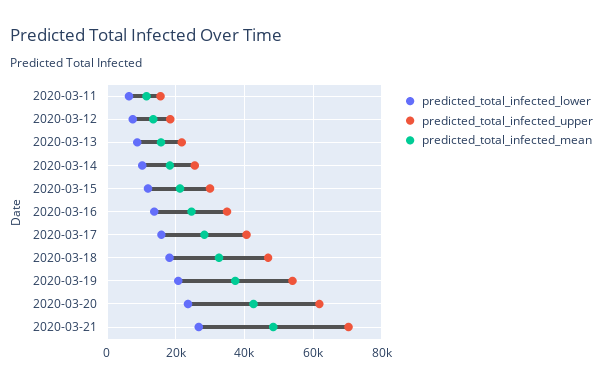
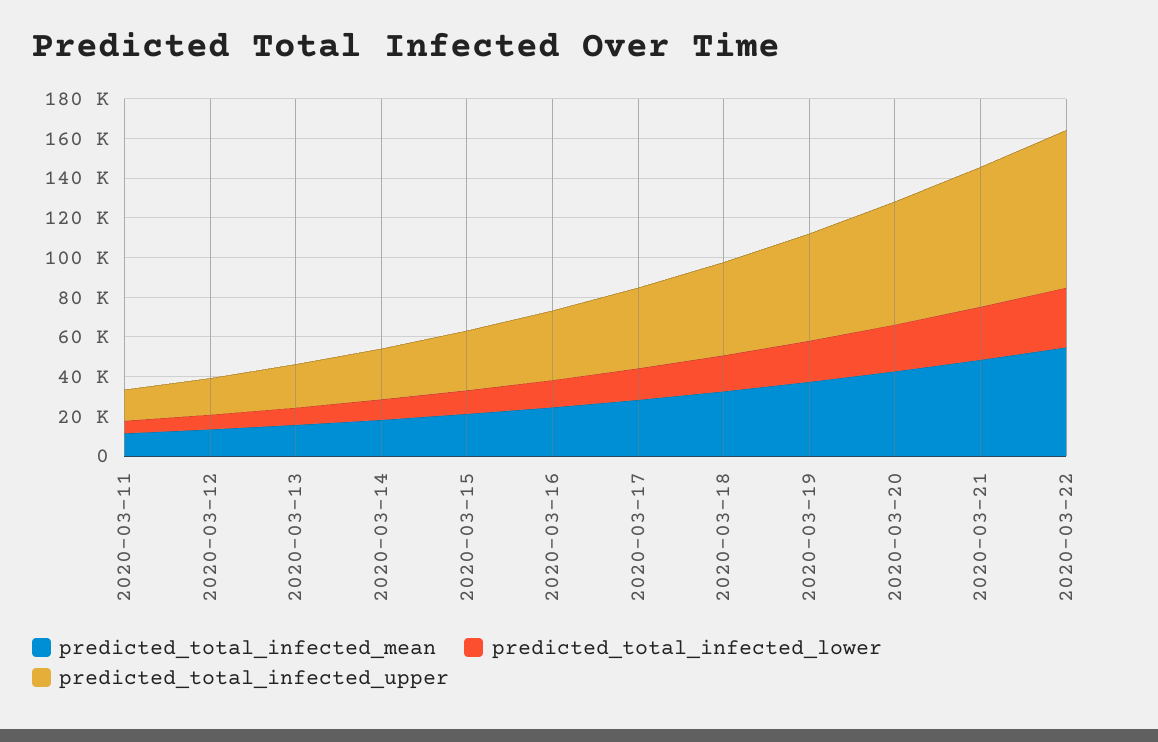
  {
    "predicted_total_infected_lower": {
      "2020-03-11": 6000,
      "2020-03-12": 8000,
      "2020-03-13": 8000,
      "2020-03-14": 10000,
      "2020-03-15": 12000,
      "2020-03-16": 14000,
      "2020-03-17": 16000,
      "2020-03-18": 18000,
      "2020-03-19": 20000,
      "2020-03-20": 24000,
-     "2020-03-21": 26000
+     "2020-03-21": 26000,
+     "2020-03-22": 30000
    },
    "predicted_total_infected_upper": {
      "2020-03-11": 16000,
      "2020-03-12": 18000,
      "2020-03-13": 22000,
      "2020-03-14": 26000,
      "2020-03-15": 30000,
      "2020-03-16": 34000,
      "2020-03-17": 40000,
      "2020-03-18": 46000,
      "2020-03-19": 54000,
      "2020-03-20": 62000,
-     "2020-03-21": 70000
+     "2020-03-21": 70000,
+     "2020-03-22": 80000
    },
    "predicted_total_infected_mean": {
      "2020-03-11": 12000,
      "2020-03-12": 14000,
      "2020-03-13": 16000,
      "2020-03-14": 18000,
      "2020-03-15": 22000,
      "2020-03-16": 24000,
      "2020-03-17": 28000,
      "2020-03-18": 32000,
      "2020-03-19": 38000,
      "2020-03-20": 42000,
-     "2020-03-21": 48000
+     "2020-03-21": 48000,
+     "2020-03-22": 55000
    }
  }

